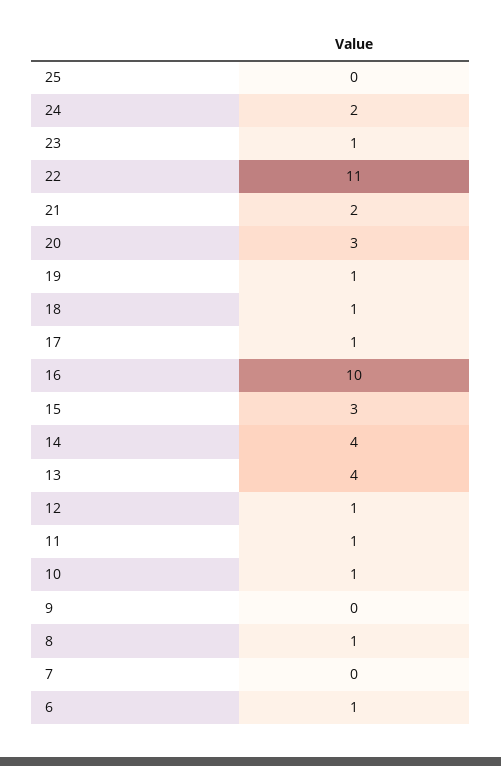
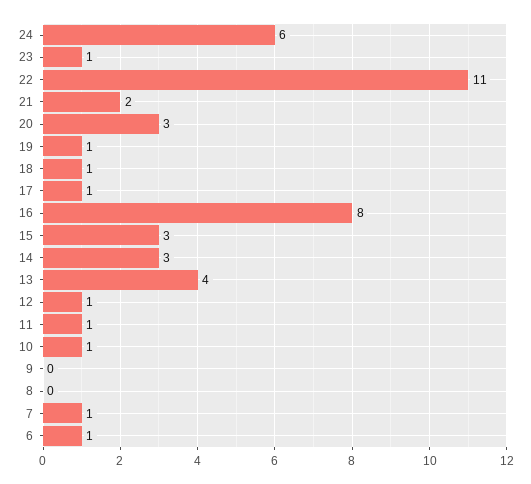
  {
-   "25": 0,
-   "24": 2,
+   "24": 6,
    "23": 1,
    "22": 11,
    "21": 2,
    "20": 3,
    "19": 1,
    "18": 1,
    "17": 1,
-   "16": 10,
+   "16": 8,
    "15": 3,
-   "14": 4,
+   "14": 3,
    "13": 4,
    "12": 1,
    "11": 1,
    "10": 1,
    "9": 0,
-   "8": 1,
+   "8": 0,
-   "7": 0,
+   "7": 1,
    "6": 1
  }

